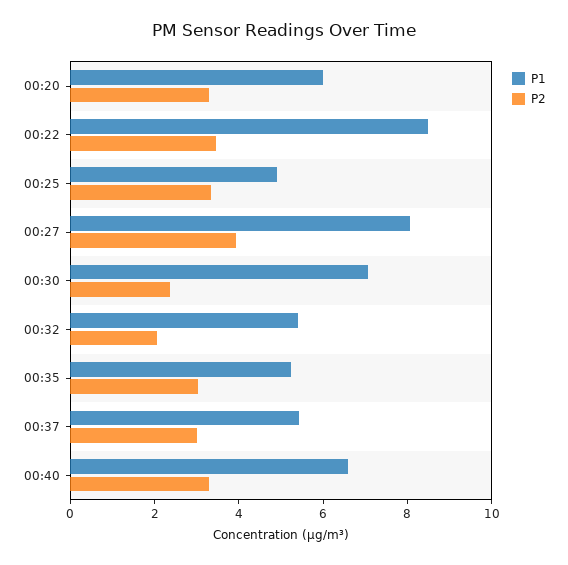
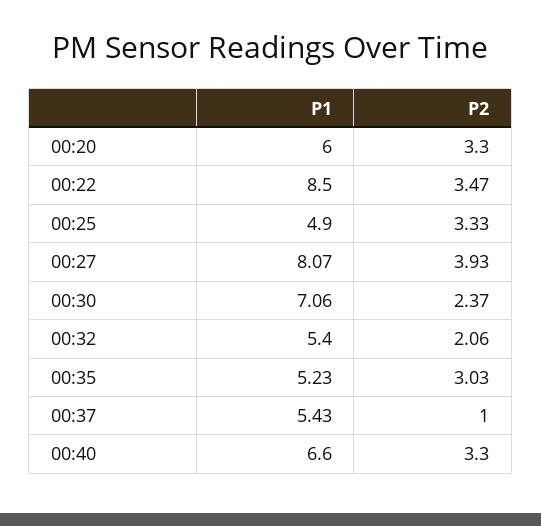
  {
    "P1": {
      "00:20": 6,
      "00:22": 8.5,
      "00:25": 4.9,
      "00:27": 8.07,
      "00:30": 7.06,
      "00:32": 5.4,
      "00:35": 5.23,
      "00:37": 5.43,
      "00:40": 6.6
    },
    "P2": {
      "00:20": 3.3,
      "00:22": 3.47,
      "00:25": 3.33,
      "00:27": 3.93,
      "00:30": 2.37,
      "00:32": 2.06,
      "00:35": 3.03,
-     "00:37": 3,
+     "00:37": 1,
      "00:40": 3.3
    }
  }

